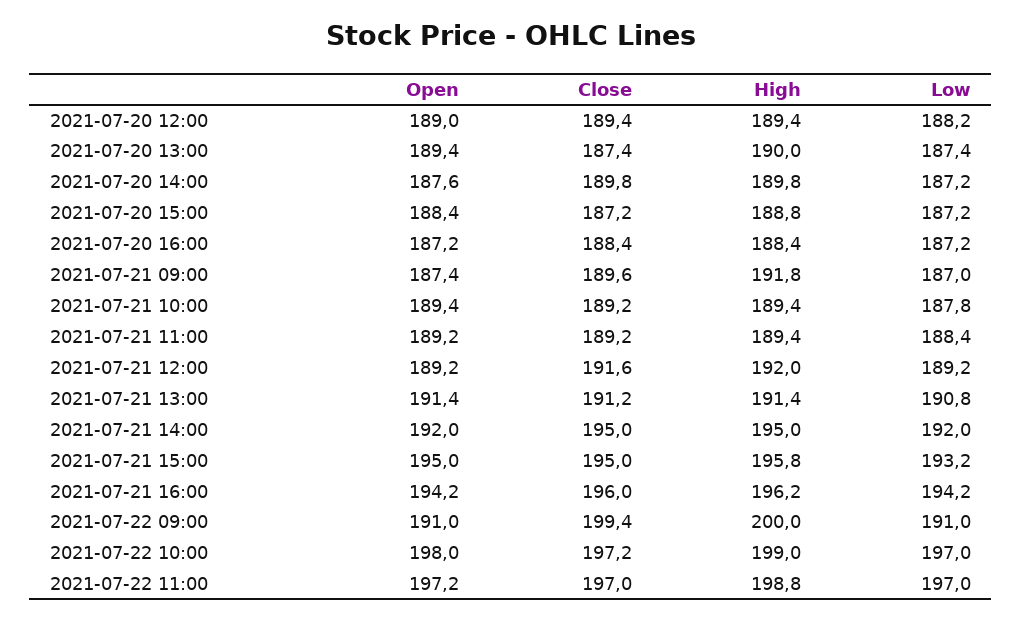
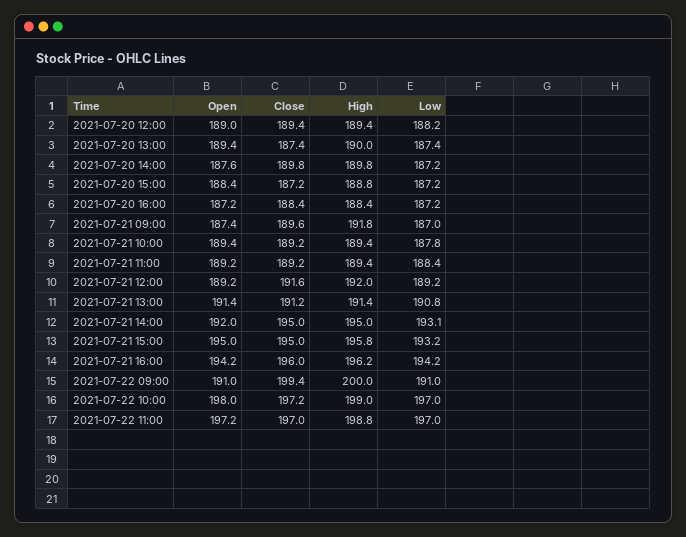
  {
    "Open": {
      "2021-07-20 12:00": 189,
      "2021-07-20 13:00": 189.4,
      "2021-07-20 14:00": 187.6,
      "2021-07-20 15:00": 188.4,
      "2021-07-20 16:00": 187.2,
      "2021-07-21 09:00": 187.4,
      "2021-07-21 10:00": 189.4,
      "2021-07-21 11:00": 189.2,
      "2021-07-21 12:00": 189.2,
      "2021-07-21 13:00": 191.4,
      "2021-07-21 14:00": 192,
      "2021-07-21 15:00": 195,
      "2021-07-21 16:00": 194.2,
      "2021-07-22 09:00": 191,
      "2021-07-22 10:00": 198,
      "2021-07-22 11:00": 197.2
    },
    "Close": {
      "2021-07-20 12:00": 189.4,
      "2021-07-20 13:00": 187.4,
      "2021-07-20 14:00": 189.8,
      "2021-07-20 15:00": 187.2,
      "2021-07-20 16:00": 188.4,
      "2021-07-21 09:00": 189.6,
      "2021-07-21 10:00": 189.2,
      "2021-07-21 11:00": 189.2,
      "2021-07-21 12:00": 191.6,
      "2021-07-21 13:00": 191.2,
      "2021-07-21 14:00": 195,
      "2021-07-21 15:00": 195,
      "2021-07-21 16:00": 196,
      "2021-07-22 09:00": 199.4,
      "2021-07-22 10:00": 197.2,
      "2021-07-22 11:00": 197
    },
    "High": {
      "2021-07-20 12:00": 189.4,
      "2021-07-20 13:00": 190,
      "2021-07-20 14:00": 189.8,
      "2021-07-20 15:00": 188.8,
      "2021-07-20 16:00": 188.4,
      "2021-07-21 09:00": 191.8,
      "2021-07-21 10:00": 189.4,
      "2021-07-21 11:00": 189.4,
      "2021-07-21 12:00": 192,
      "2021-07-21 13:00": 191.4,
      "2021-07-21 14:00": 195,
      "2021-07-21 15:00": 195.8,
      "2021-07-21 16:00": 196.2,
      "2021-07-22 09:00": 200,
      "2021-07-22 10:00": 199,
      "2021-07-22 11:00": 198.8
    },
    "Low": {
      "2021-07-20 12:00": 188.2,
      "2021-07-20 13:00": 187.4,
      "2021-07-20 14:00": 187.2,
      "2021-07-20 15:00": 187.2,
      "2021-07-20 16:00": 187.2,
      "2021-07-21 09:00": 187,
      "2021-07-21 10:00": 187.8,
      "2021-07-21 11:00": 188.4,
      "2021-07-21 12:00": 189.2,
      "2021-07-21 13:00": 190.8,
-     "2021-07-21 14:00": 192,
+     "2021-07-21 14:00": 193.1,
      "2021-07-21 15:00": 193.2,
      "2021-07-21 16:00": 194.2,
      "2021-07-22 09:00": 191,
      "2021-07-22 10:00": 197,
      "2021-07-22 11:00": 197
    }
  }

